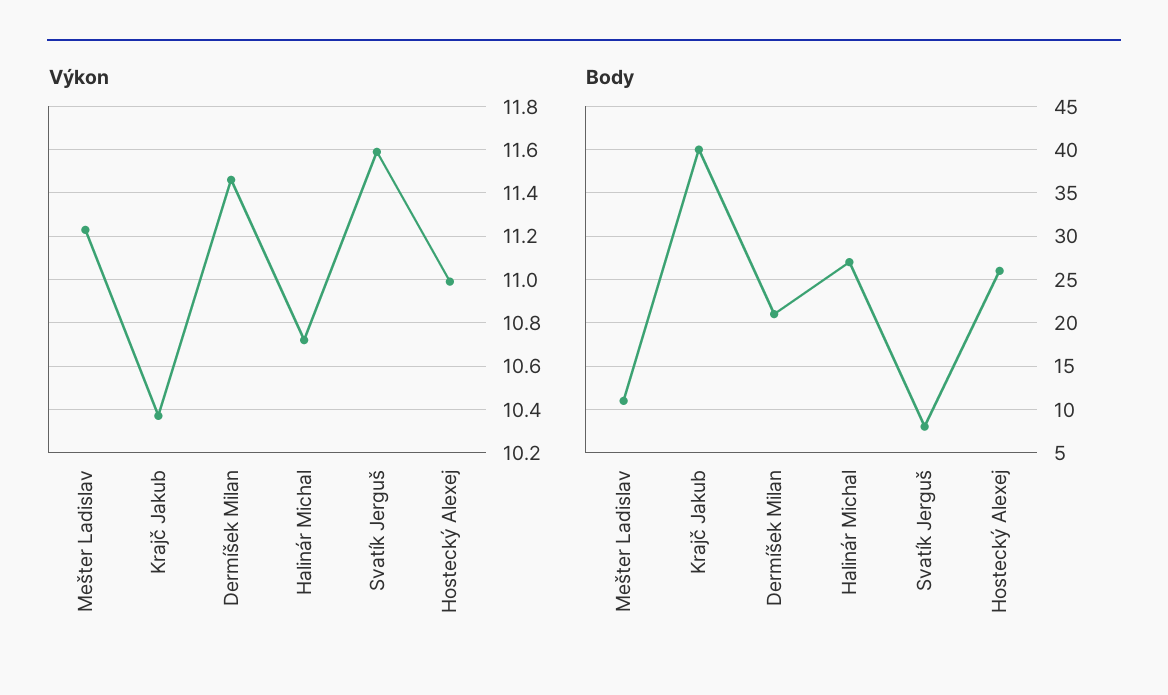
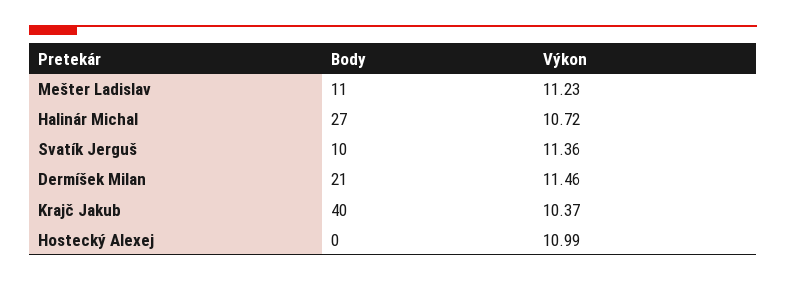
  {
    "Výkon": {
      "Mešter Ladislav": 11.23,
      "Krajč Jakub": 10.37,
      "Dermíšek Milan": 11.46,
      "Halinár Michal": 10.72,
-     "Svatík Jerguš": 11.6,
+     "Svatík Jerguš": 11.36,
      "Hostecký Alexej": 10.99
    },
    "Body": {
      "Mešter Ladislav": 11,
      "Krajč Jakub": 40,
      "Dermíšek Milan": 21,
      "Halinár Michal": 27,
-     "Svatík Jerguš": 8,
+     "Svatík Jerguš": 10,
-     "Hostecký Alexej": 26
+     "Hostecký Alexej": 0
    }
  }

